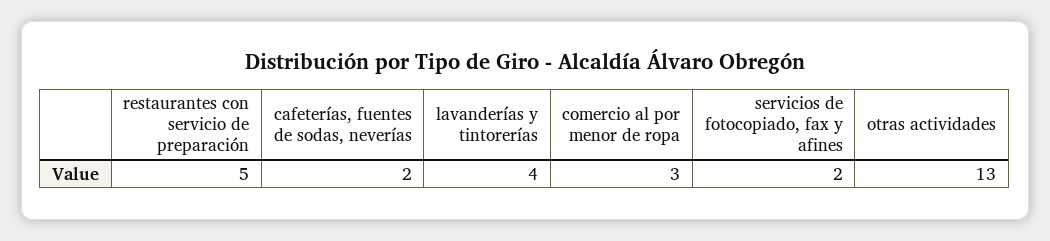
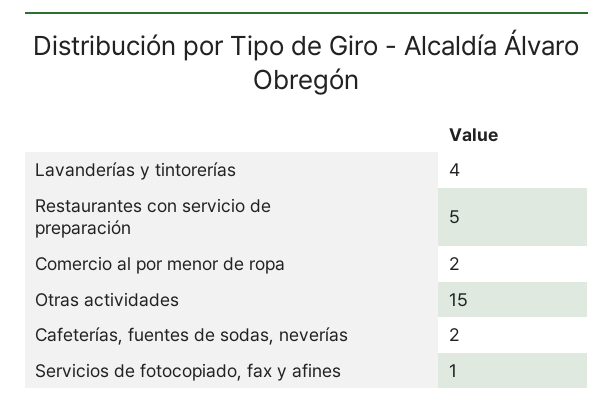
  {
    "restaurantes con servicio de preparación": 5,
    "cafeterías, fuentes de sodas, neverías": 2,
    "lavanderías y tintorerías": 4,
-   "comercio al por menor de ropa": 3,
+   "comercio al por menor de ropa": 2,
-   "servicios de fotocopiado, fax y afines": 2,
+   "servicios de fotocopiado, fax y afines": 1,
-   "otras actividades": 13
+   "otras actividades": 15
  }

